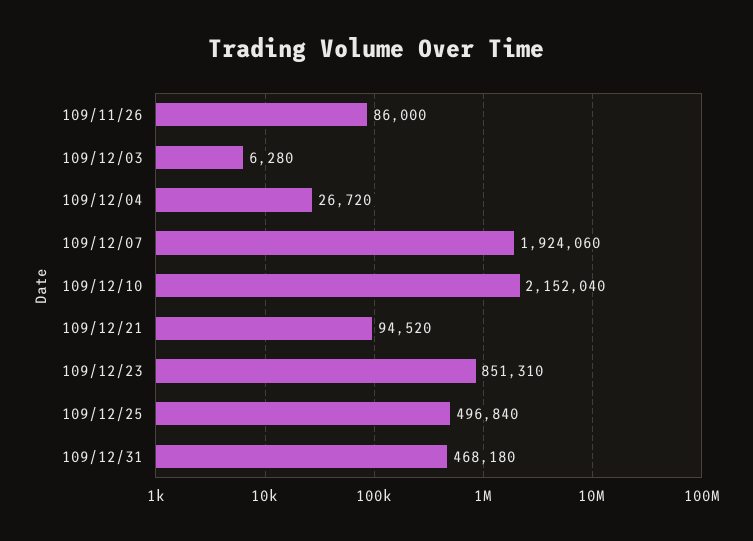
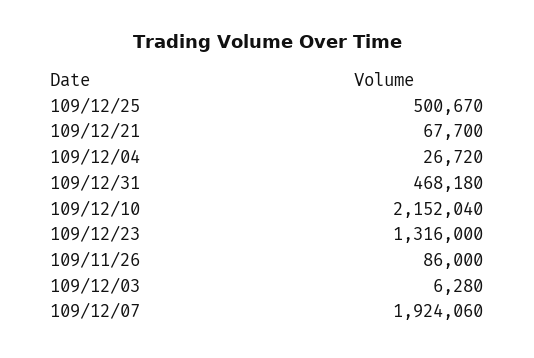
  {
    "109/11/26": 86000,
    "109/12/03": 6280,
    "109/12/04": 26720,
    "109/12/07": 1924060,
    "109/12/10": 2152040,
-   "109/12/21": 94520,
+   "109/12/21": 67700,
-   "109/12/23": 851310,
+   "109/12/23": 1316000,
-   "109/12/25": 496840,
+   "109/12/25": 500670,
    "109/12/31": 468180
  }

